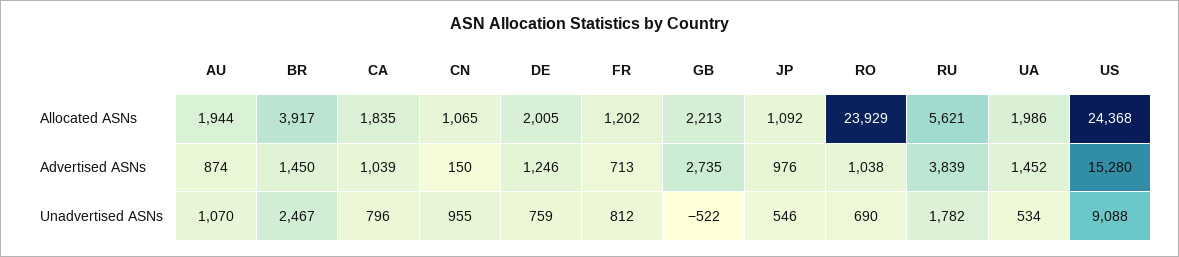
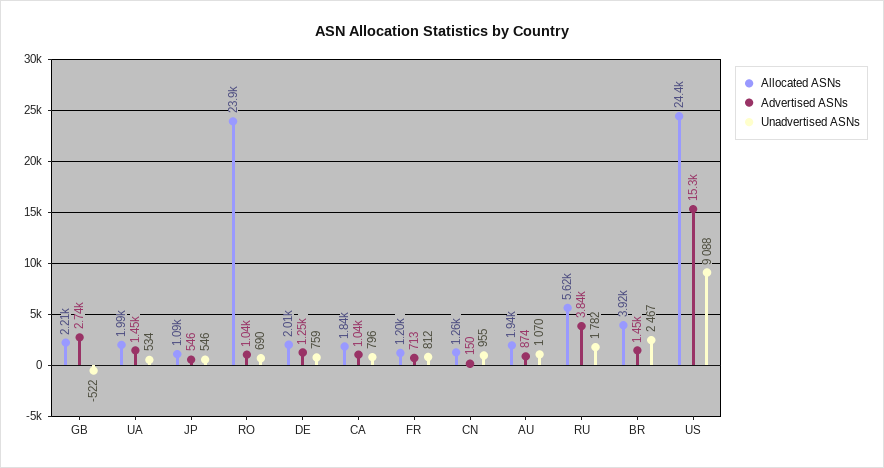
  {
    "Allocated ASNs": {
      "AU": 1944,
      "BR": 3917,
      "CA": 1835,
-     "CN": 1065,
+     "CN": 1260,
      "DE": 2005,
      "FR": 1202,
      "GB": 2213,
      "JP": 1092,
      "RO": 23929,
      "RU": 5621,
      "UA": 1986,
      "US": 24368
    },
    "Advertised ASNs": {
      "AU": 874,
      "BR": 1450,
      "CA": 1039,
      "CN": 150,
      "DE": 1246,
      "FR": 713,
      "GB": 2735,
-     "JP": 976,
+     "JP": 546,
      "RO": 1038,
      "RU": 3839,
      "UA": 1452,
      "US": 15280
    },
    "Unadvertised ASNs": {
      "AU": 1070,
      "BR": 2467,
      "CA": 796,
      "CN": 955,
      "DE": 759,
      "FR": 812,
      "GB": -522,
      "JP": 546,
      "RO": 690,
      "RU": 1782,
      "UA": 534,
      "US": 9088
    }
  }

